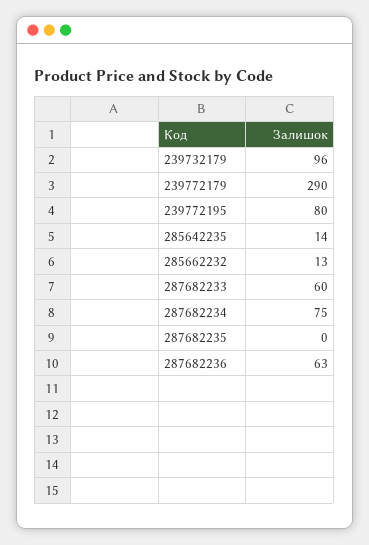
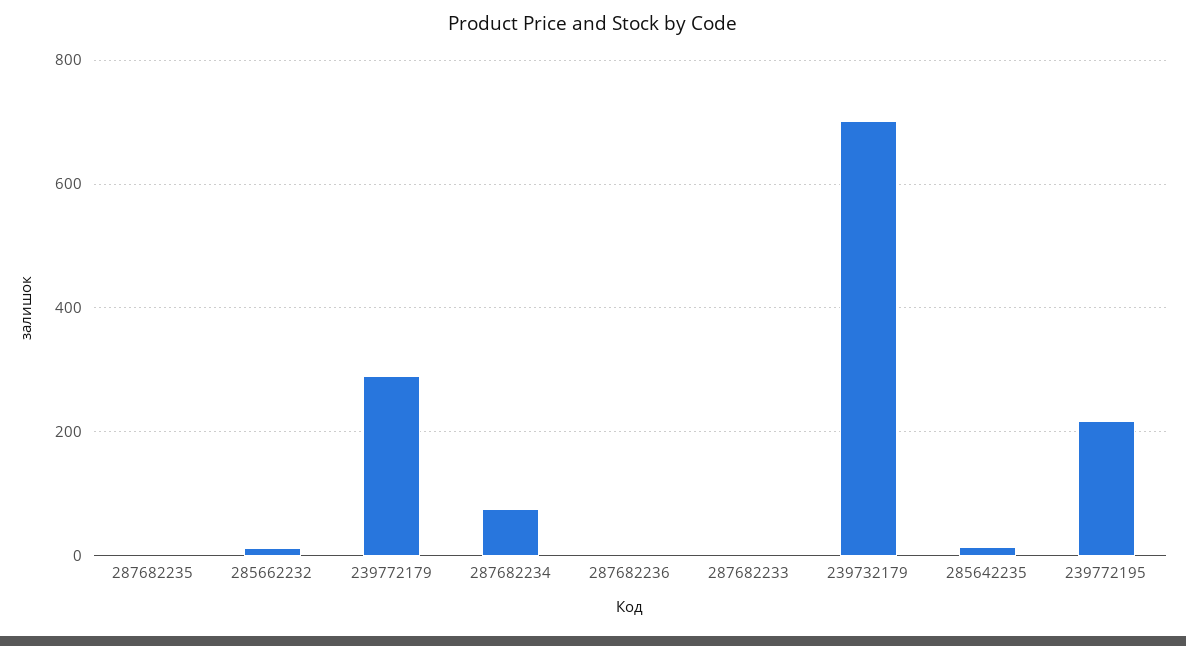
  {
-   "239732179": 96,
+   "239732179": 700,
    "239772179": 290,
-   "239772195": 80,
+   "239772195": 220,
    "285642235": 14,
    "285662232": 13,
-   "287682233": 60,
+   "287682233": 0,
    "287682234": 75,
    "287682235": 0,
-   "287682236": 63
+   "287682236": 0
  }

